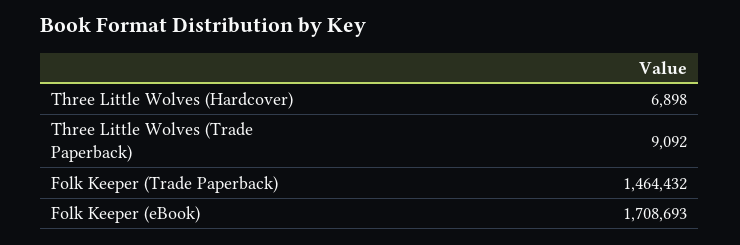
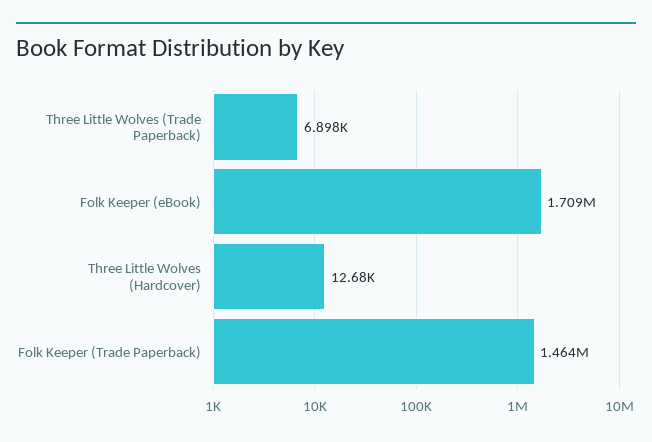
  {
-   "Three Little Wolves (Hardcover)": 6898,
+   "Three Little Wolves (Hardcover)": 12680,
-   "Three Little Wolves (Trade Paperback)": 9092,
+   "Three Little Wolves (Trade Paperback)": 6898,
    "Folk Keeper (Trade Paperback)": 1464432,
    "Folk Keeper (eBook)": 1708693
  }

